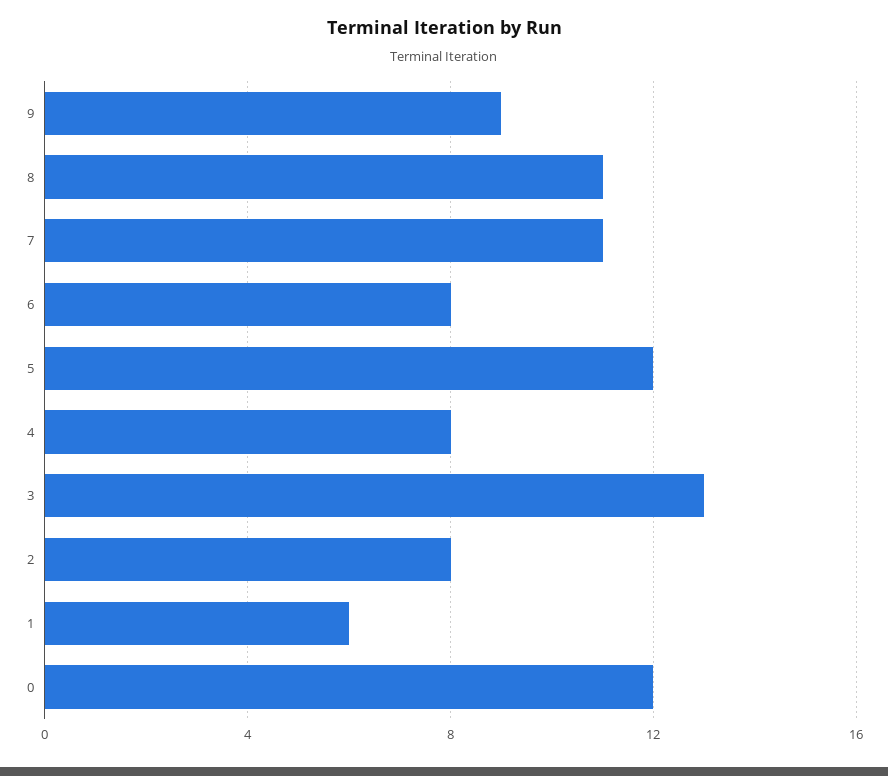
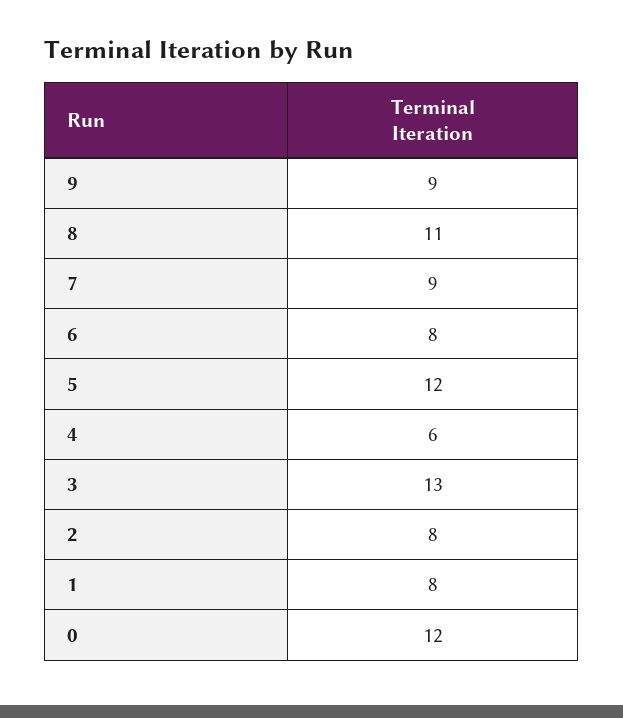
  {
    "9": 9,
    "8": 11,
-   "7": 11,
+   "7": 9,
    "6": 8,
    "5": 12,
-   "4": 8,
+   "4": 6,
    "3": 13,
    "2": 8,
-   "1": 6,
+   "1": 8,
    "0": 12
  }

